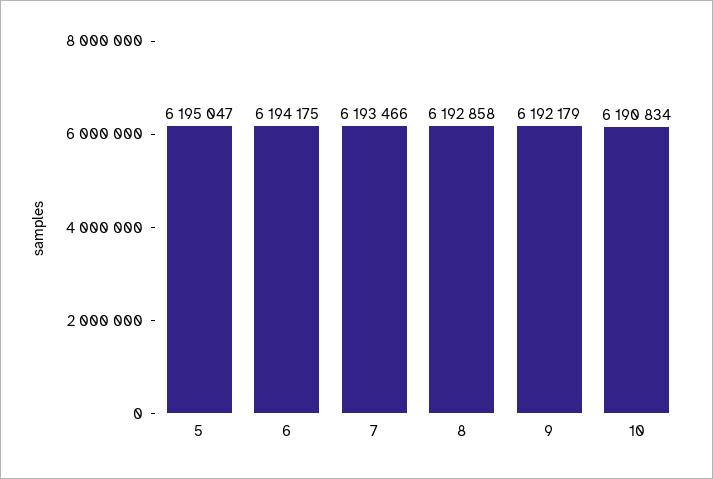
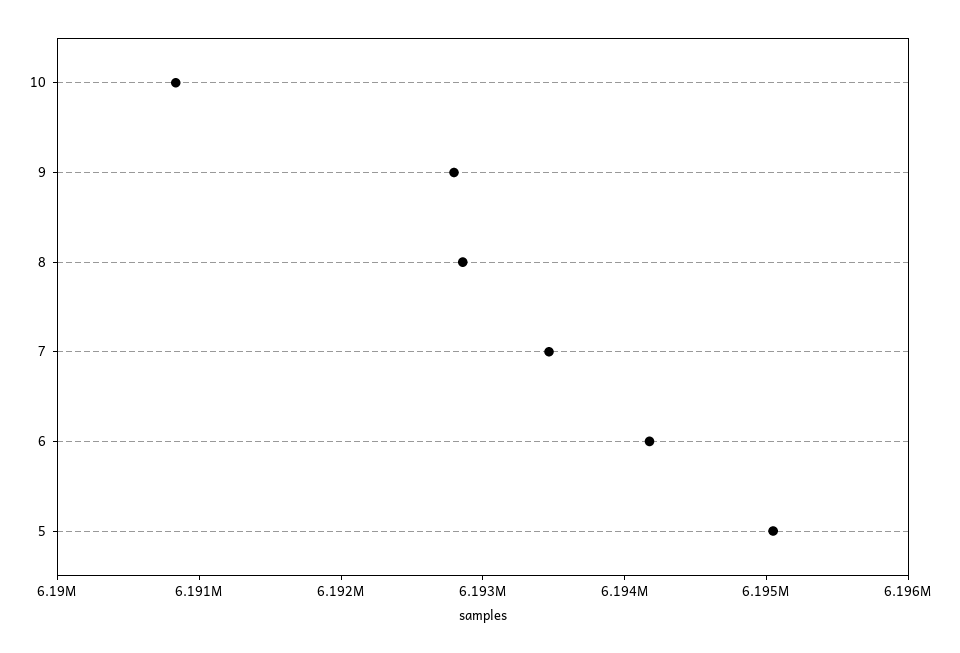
  {
    "5": 6195047,
    "6": 6194175,
    "7": 6193466,
    "8": 6192858,
-   "9": 6192179,
+   "9": 6192800,
    "10": 6190834
  }

